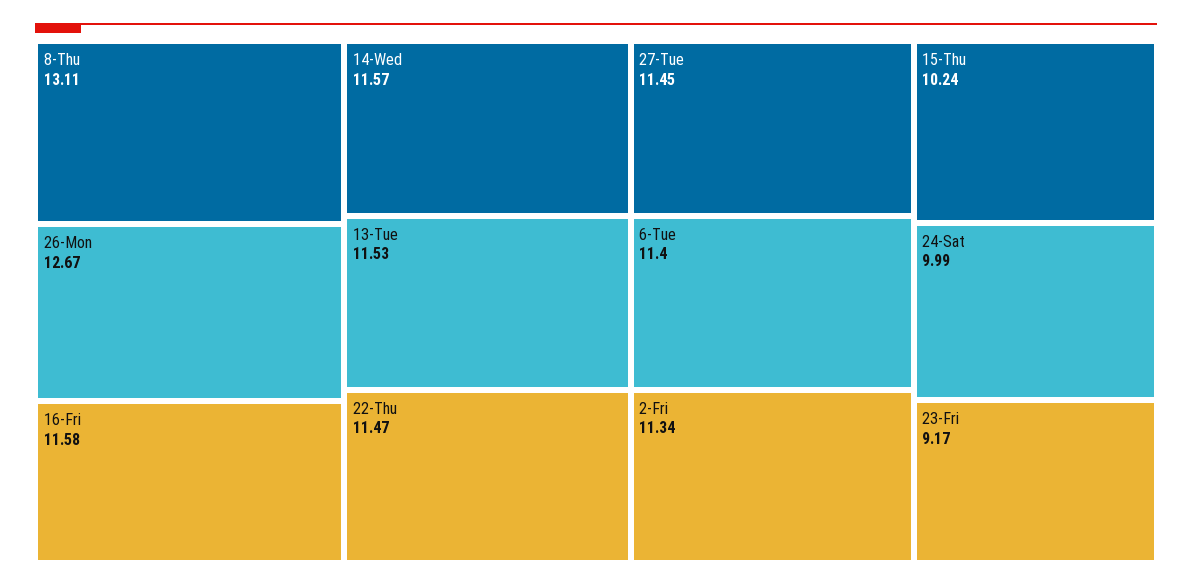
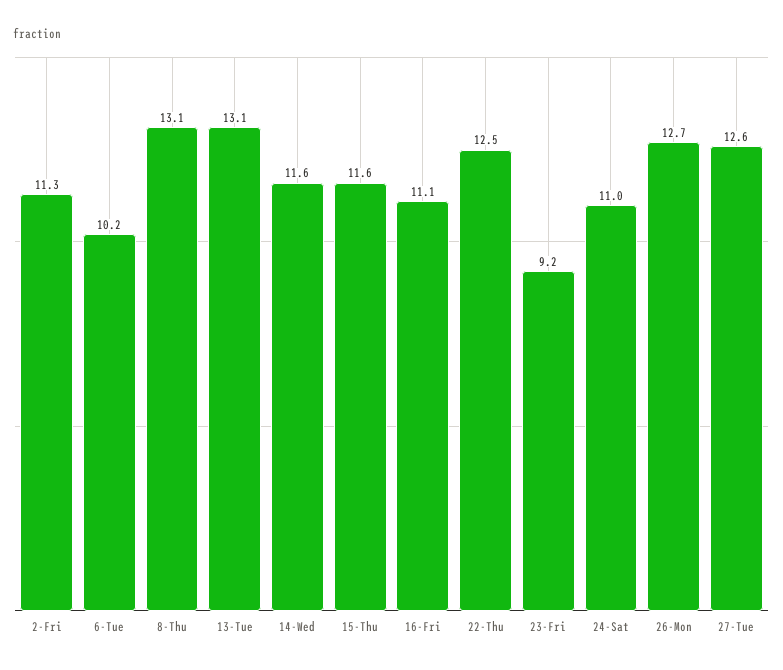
  {
    "8-Thu": 13.11,
    "26-Mon": 12.67,
-   "16-Fri": 11.58,
+   "16-Fri": 11.1,
    "14-Wed": 11.57,
-   "13-Tue": 11.53,
+   "13-Tue": 13.1,
-   "22-Thu": 11.47,
+   "22-Thu": 12.5,
-   "27-Tue": 11.45,
+   "27-Tue": 12.6,
-   "6-Tue": 11.4,
+   "6-Tue": 10.2,
    "2-Fri": 11.34,
-   "15-Thu": 10.24,
+   "15-Thu": 11.6,
-   "24-Sat": 9.99,
+   "24-Sat": 11,
    "23-Fri": 9.17
  }

